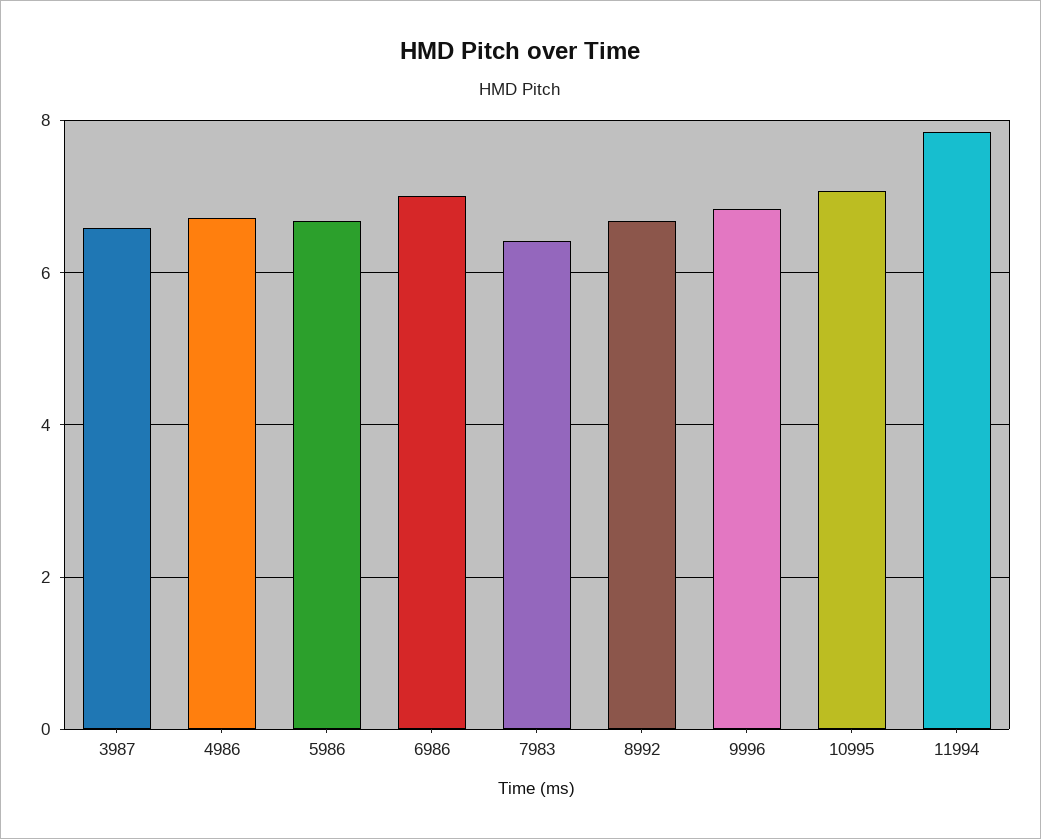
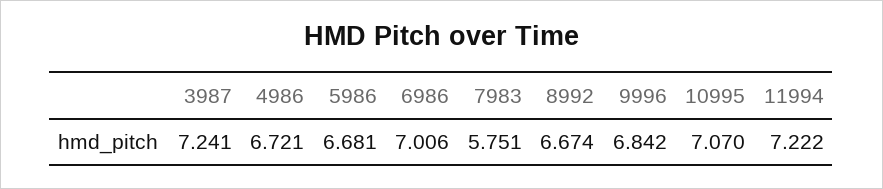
  {
-   "3987": 6.6,
+   "3987": 7.241,
    "4986": 6.721,
    "5986": 6.681,
    "6986": 7.006,
-   "7983": 6.4,
+   "7983": 5.751,
    "8992": 6.674,
    "9996": 6.842,
    "10995": 7.07,
-   "11994": 7.8
+   "11994": 7.222
  }

